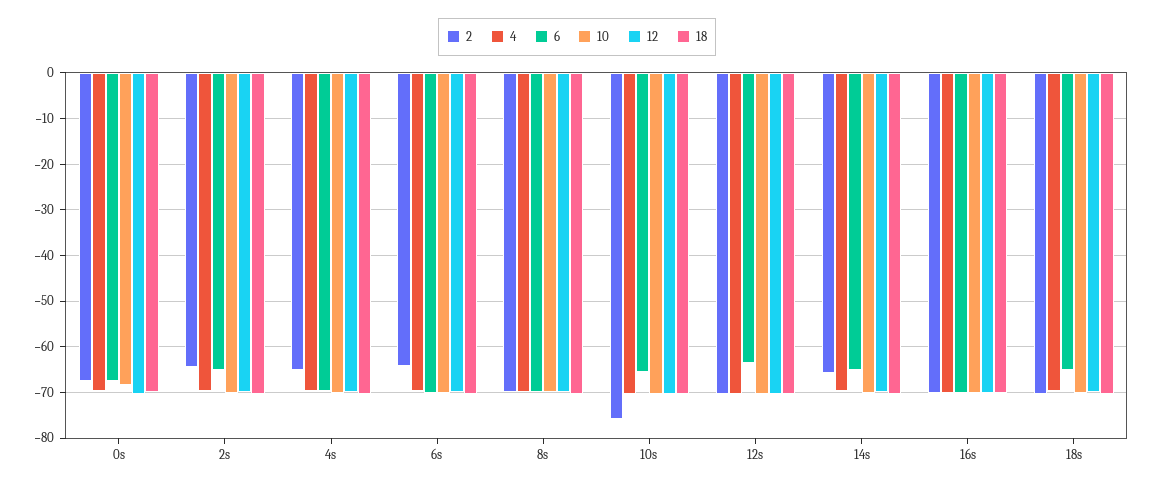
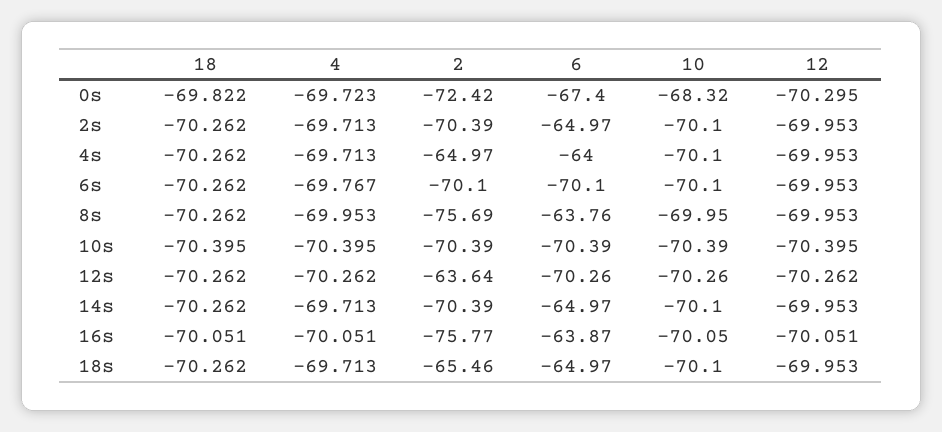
  {
    "2": {
-     "0s": -68,
+     "0s": -72.42,
-     "2s": -64,
+     "2s": -70.39,
      "4s": -64.97,
-     "6s": -64,
+     "6s": -70.1,
-     "8s": -70,
+     "8s": -75.69,
-     "10s": -76,
+     "10s": -70.39,
-     "12s": -70,
+     "12s": -63.64,
-     "14s": -66,
+     "14s": -70.39,
-     "16s": -70,
+     "16s": -75.77,
-     "18s": -70
+     "18s": -65.46
    },
    "4": {
      "0s": -69.723,
      "2s": -69.713,
      "4s": -69.713,
      "6s": -69.767,
      "8s": -69.953,
      "10s": -70.395,
      "12s": -70.262,
      "14s": -69.713,
      "16s": -70.051,
      "18s": -69.713
    },
    "6": {
      "0s": -67.4,
      "2s": -64.97,
-     "4s": -70,
+     "4s": -64,
      "6s": -70.1,
-     "8s": -70,
+     "8s": -63.76,
-     "10s": -66,
+     "10s": -70.39,
-     "12s": -64,
+     "12s": -70.26,
      "14s": -64.97,
-     "16s": -70,
+     "16s": -63.87,
      "18s": -64.97
    },
    "10": {
      "0s": -68.32,
      "2s": -70.1,
      "4s": -70.1,
      "6s": -70.1,
      "8s": -69.95,
      "10s": -70.39,
      "12s": -70.26,
      "14s": -70.1,
      "16s": -70.05,
      "18s": -70.1
    },
    "12": {
      "0s": -70.295,
      "2s": -69.953,
      "4s": -69.953,
      "6s": -69.953,
      "8s": -69.953,
      "10s": -70.395,
      "12s": -70.262,
      "14s": -69.953,
      "16s": -70.051,
      "18s": -69.953
    },
    "18": {
      "0s": -69.822,
      "2s": -70.262,
      "4s": -70.262,
      "6s": -70.262,
      "8s": -70.262,
      "10s": -70.395,
      "12s": -70.262,
      "14s": -70.262,
      "16s": -70.051,
      "18s": -70.262
    }
  }

